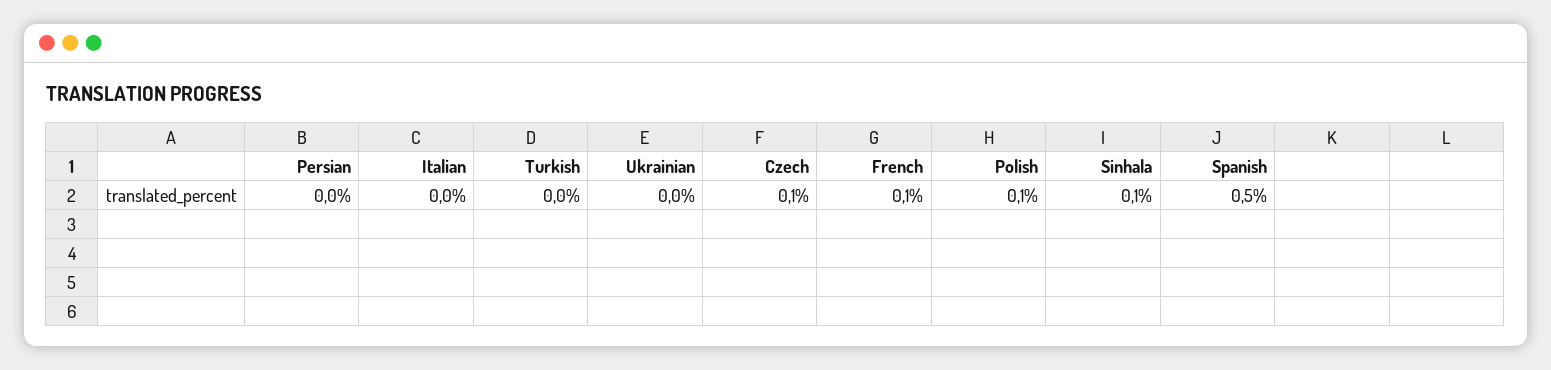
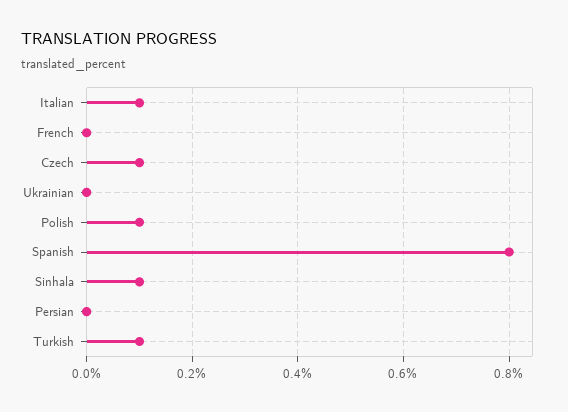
  {
    "Persian": 0,
-   "Italian": 0,
+   "Italian": 0.1,
-   "Turkish": 0,
+   "Turkish": 0.1,
    "Ukrainian": 0,
    "Czech": 0.1,
-   "French": 0.1,
+   "French": 0,
    "Polish": 0.1,
    "Sinhala": 0.1,
-   "Spanish": 0.5
+   "Spanish": 0.8
  }

